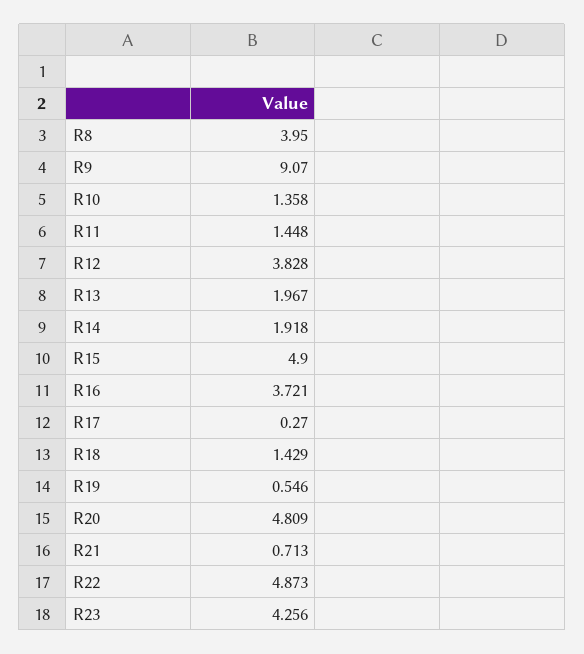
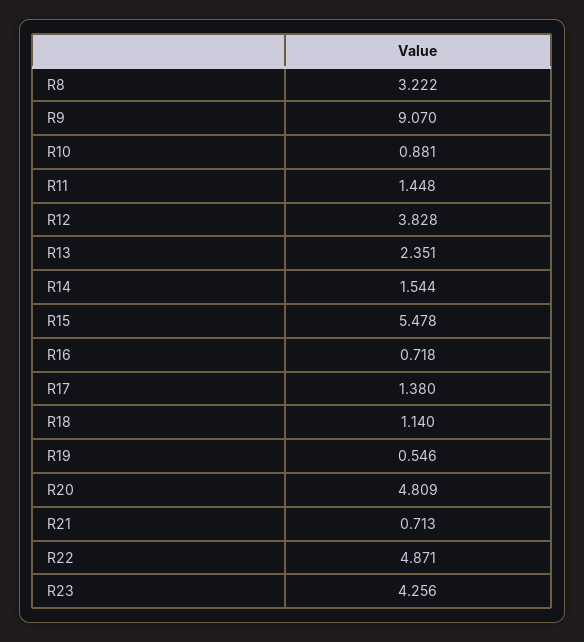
  {
-   "R8": 3.95,
+   "R8": 3.222,
    "R9": 9.07,
-   "R10": 1.358,
+   "R10": 0.881,
    "R11": 1.448,
    "R12": 3.828,
-   "R13": 1.967,
+   "R13": 2.351,
-   "R14": 1.918,
+   "R14": 1.544,
-   "R15": 4.9,
+   "R15": 5.478,
-   "R16": 3.721,
+   "R16": 0.718,
-   "R17": 0.27,
+   "R17": 1.38,
-   "R18": 1.429,
+   "R18": 1.14,
    "R19": 0.546,
    "R20": 4.809,
    "R21": 0.713,
-   "R22": 4.873,
+   "R22": 4.871,
    "R23": 4.256
  }

